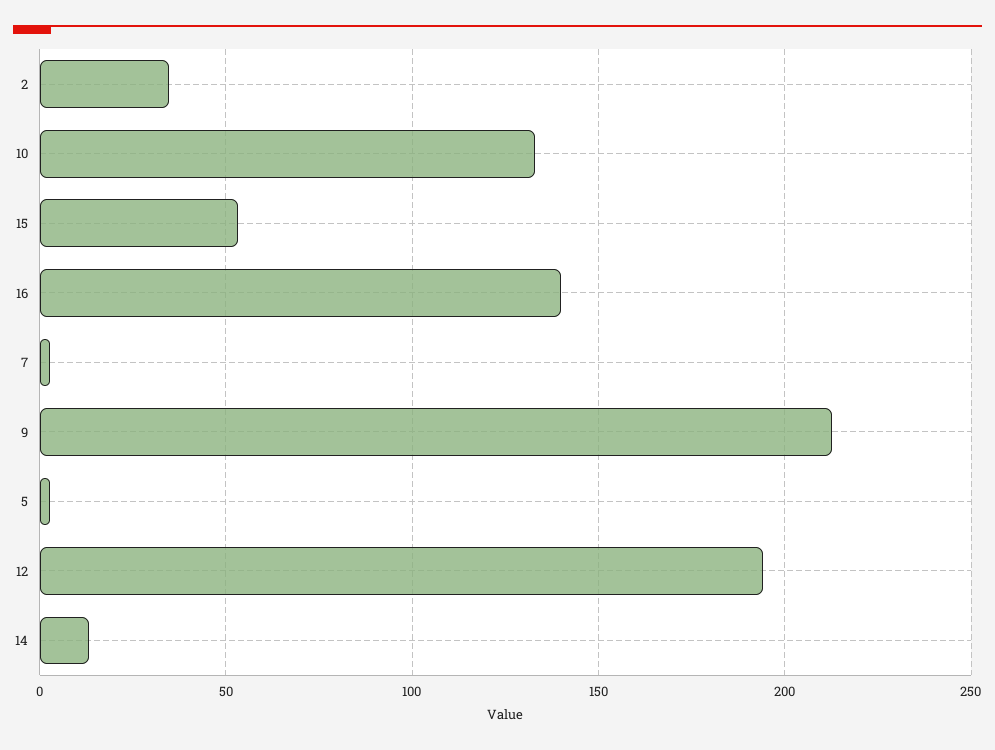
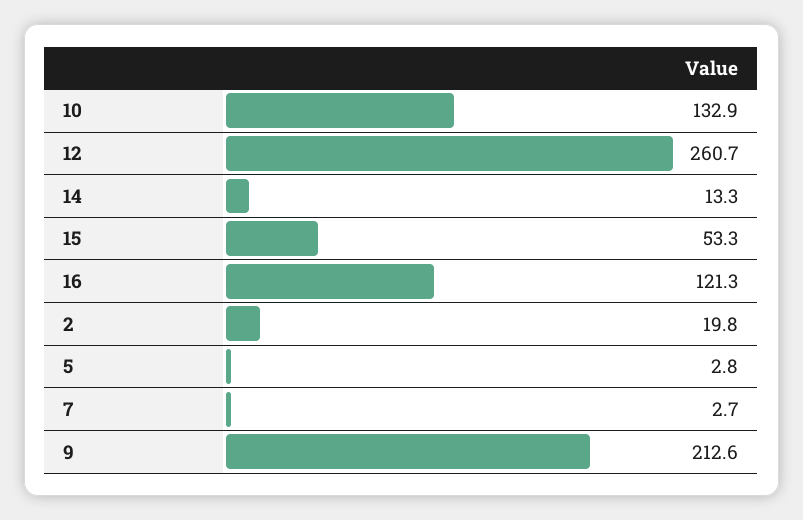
  {
-   "2": 35,
+   "2": 19.8,
    "10": 132.9,
    "15": 53.3,
-   "16": 140,
+   "16": 121.3,
    "7": 2.7,
    "9": 212.6,
    "5": 2.8,
-   "12": 195,
+   "12": 260.7,
    "14": 13.3
  }

